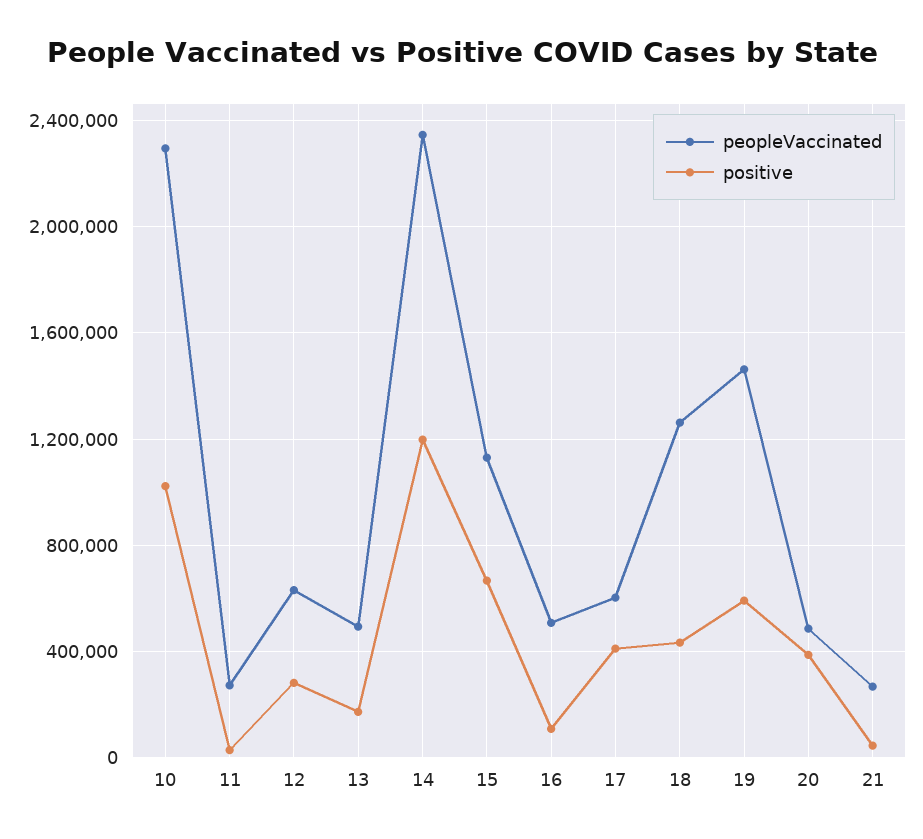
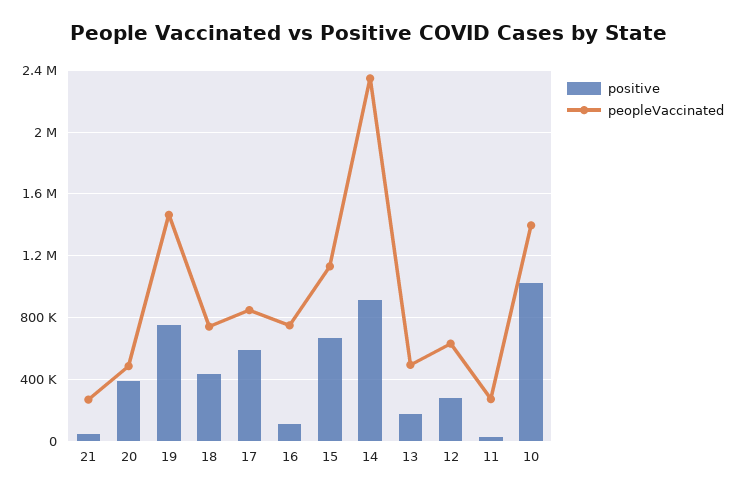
  {
    "peopleVaccinated": {
-     "10": 2300000,
+     "10": 1400000,
      "11": 250000,
      "12": 650000,
      "13": 500000,
      "14": 2350000,
      "15": 1150000,
-     "16": 500000,
+     "16": 750000,
-     "17": 600000,
+     "17": 850000,
-     "18": 1250000,
+     "18": 750000,
      "19": 1450000,
      "20": 500000,
      "21": 250000
    },
    "positive": {
      "10": 1000000,
      "11": 50000,
      "12": 300000,
      "13": 150000,
-     "14": 1200000,
+     "14": 900000,
      "15": 650000,
      "16": 100000,
-     "17": 400000,
+     "17": 600000,
      "18": 450000,
-     "19": 600000,
+     "19": 750000,
      "20": 400000,
      "21": 50000
    }
  }

